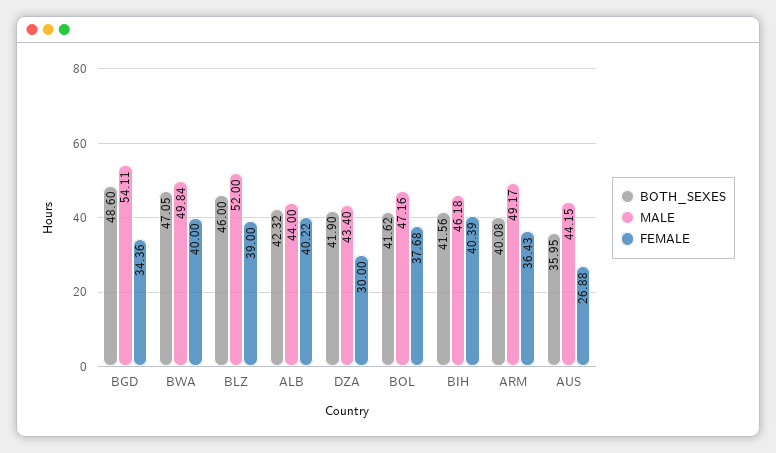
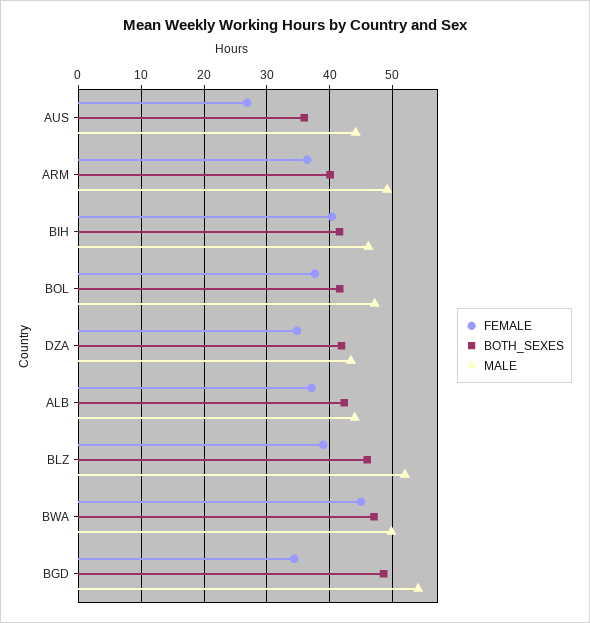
  {
    "BOTH_SEXES": {
      "BGD": 48.6,
      "BWA": 47.05,
      "BLZ": 46,
      "ALB": 42.32,
      "DZA": 41.9,
      "BOL": 41.62,
      "BIH": 41.56,
      "ARM": 40.08,
      "AUS": 35.95
    },
    "MALE": {
      "BGD": 54.11,
      "BWA": 49.84,
      "BLZ": 52,
      "ALB": 44,
      "DZA": 43.4,
      "BOL": 47.16,
      "BIH": 46.18,
      "ARM": 49.17,
      "AUS": 44.15
    },
    "FEMALE": {
      "BGD": 34.36,
-     "BWA": 40,
+     "BWA": 45,
      "BLZ": 39,
-     "ALB": 40.22,
+     "ALB": 37,
-     "DZA": 30,
+     "DZA": 35,
      "BOL": 37.68,
      "BIH": 40.39,
      "ARM": 36.43,
      "AUS": 26.88
    }
  }

